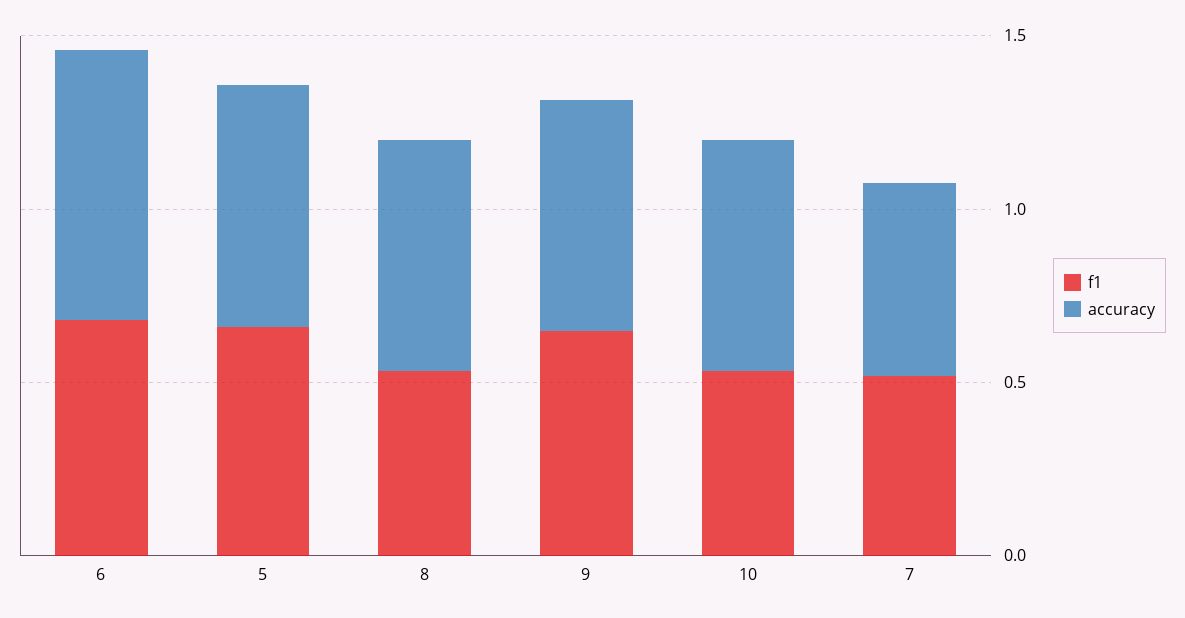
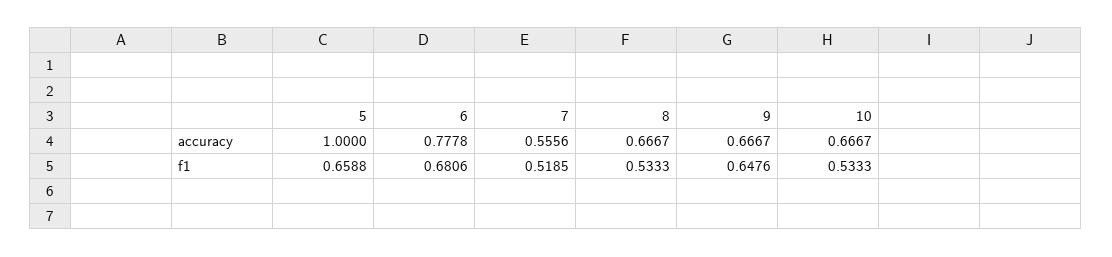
  {
    "f1": {
      "6": 0.6806,
      "5": 0.6588,
      "8": 0.5333,
      "9": 0.6476,
      "10": 0.5333,
      "7": 0.5185
    },
    "accuracy": {
      "6": 0.7778,
-     "5": 0.7,
+     "5": 1,
      "8": 0.6667,
      "9": 0.6667,
      "10": 0.6667,
      "7": 0.5556
    }
  }

